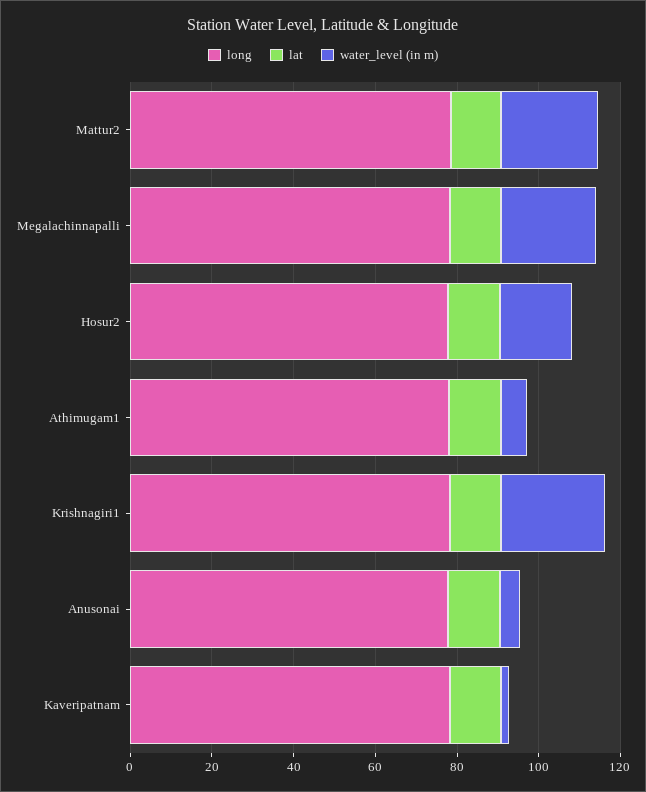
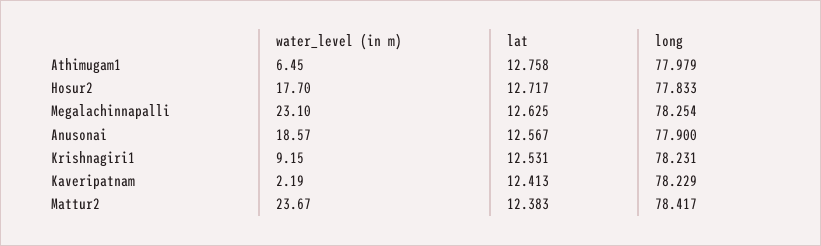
  {
    "long": {
      "Mattur2": 78.417,
      "Megalachinnapalli": 78.254,
      "Hosur2": 77.833,
      "Athimugam1": 77.979,
      "Krishnagiri1": 78.231,
      "Anusonai": 77.9,
      "Kaveripatnam": 78.229
    },
    "lat": {
      "Mattur2": 12.383,
      "Megalachinnapalli": 12.625,
      "Hosur2": 12.717,
      "Athimugam1": 12.758,
      "Krishnagiri1": 12.531,
      "Anusonai": 12.567,
      "Kaveripatnam": 12.413
    },
    "water_level (in m)": {
      "Mattur2": 23.67,
      "Megalachinnapalli": 23.1,
      "Hosur2": 17.7,
      "Athimugam1": 6.45,
-     "Krishnagiri1": 25,
+     "Krishnagiri1": 9.15,
-     "Anusonai": 5,
+     "Anusonai": 18.57,
      "Kaveripatnam": 2.19
    }
  }

